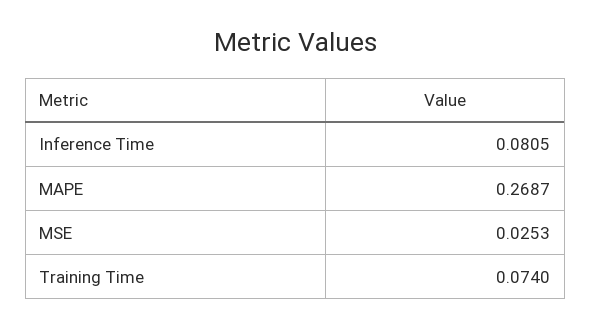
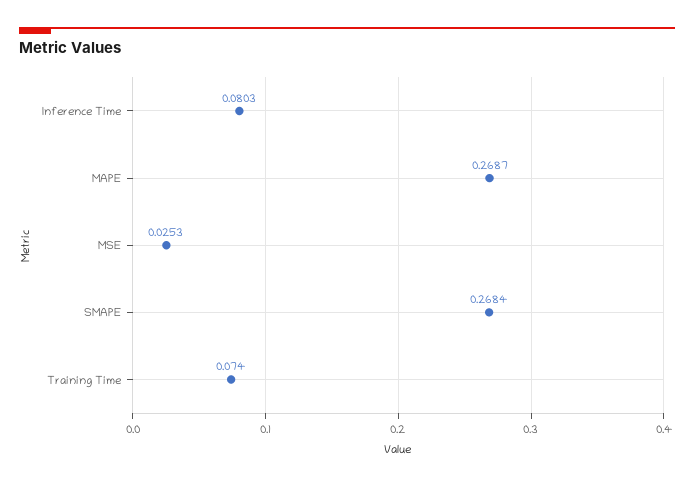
  {
-   "Inference Time": 0.0805,
+   "Inference Time": 0.0803,
    "MAPE": 0.2687,
    "MSE": 0.0253,
-   "Training Time": 0.074
+   "Training Time": 0.074,
+   "SMAPE": 0.2684
  }

